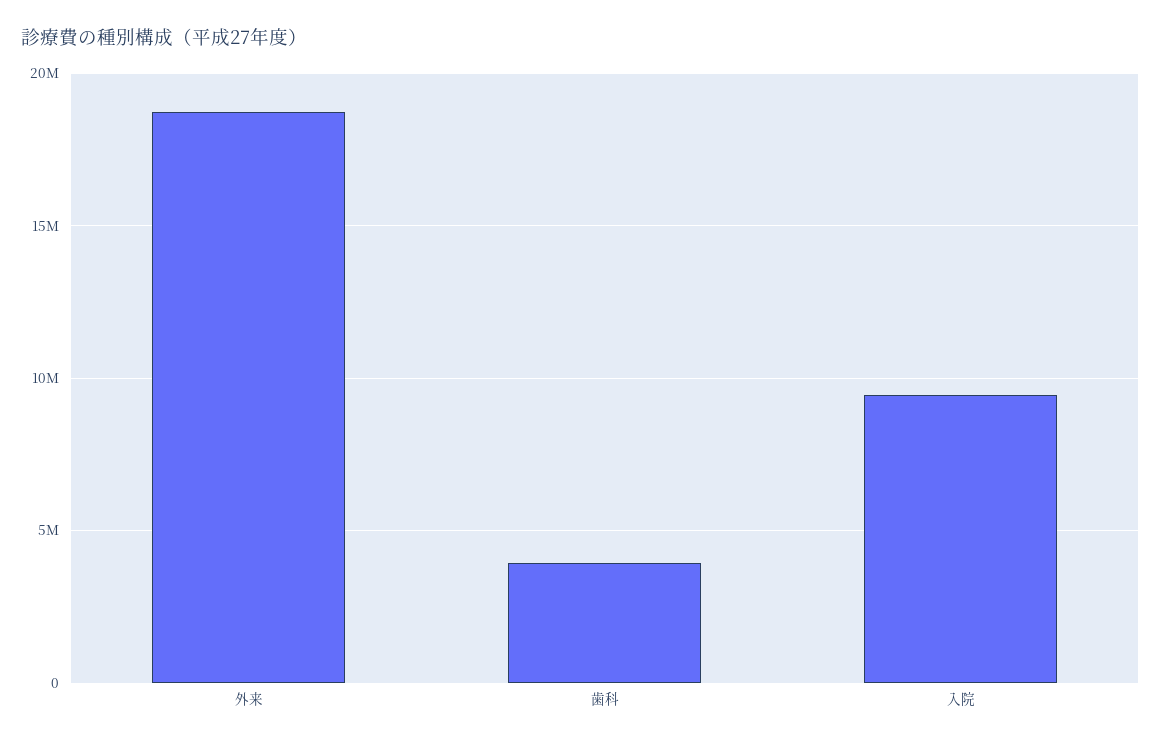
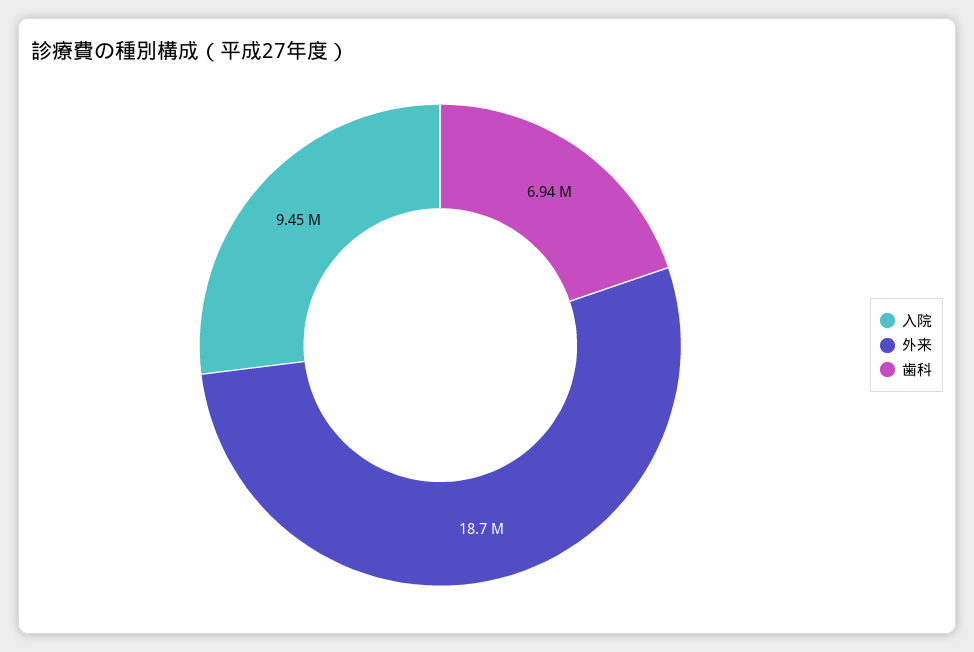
  {
    "外来": 18700000,
-   "歯科": 4000000,
+   "歯科": 6940000,
    "入院": 9450000
  }

